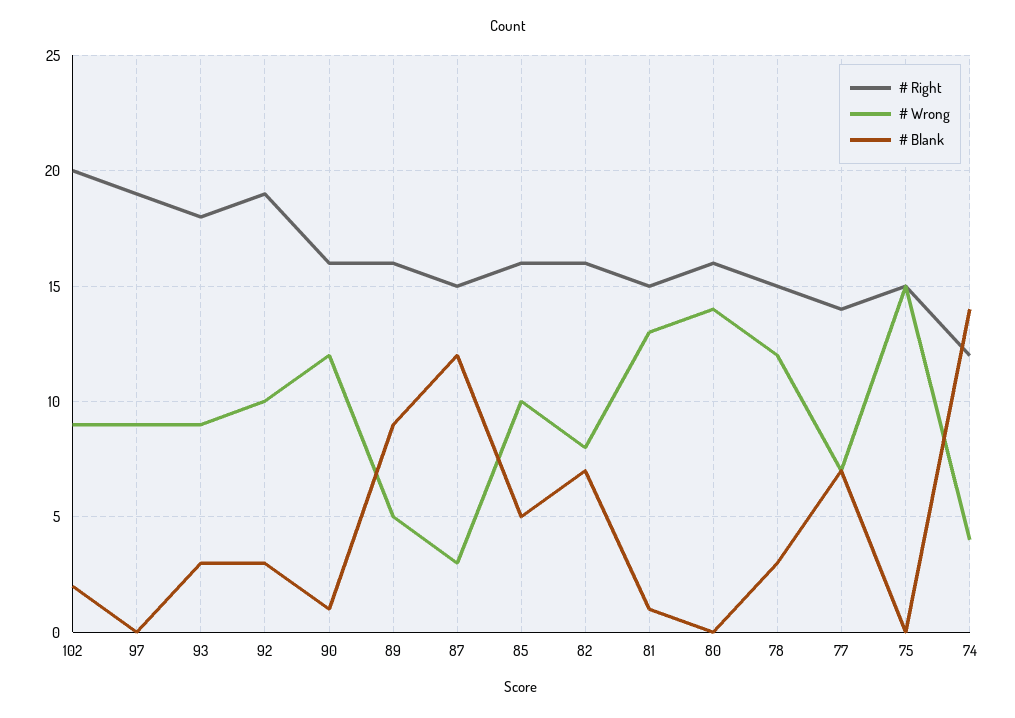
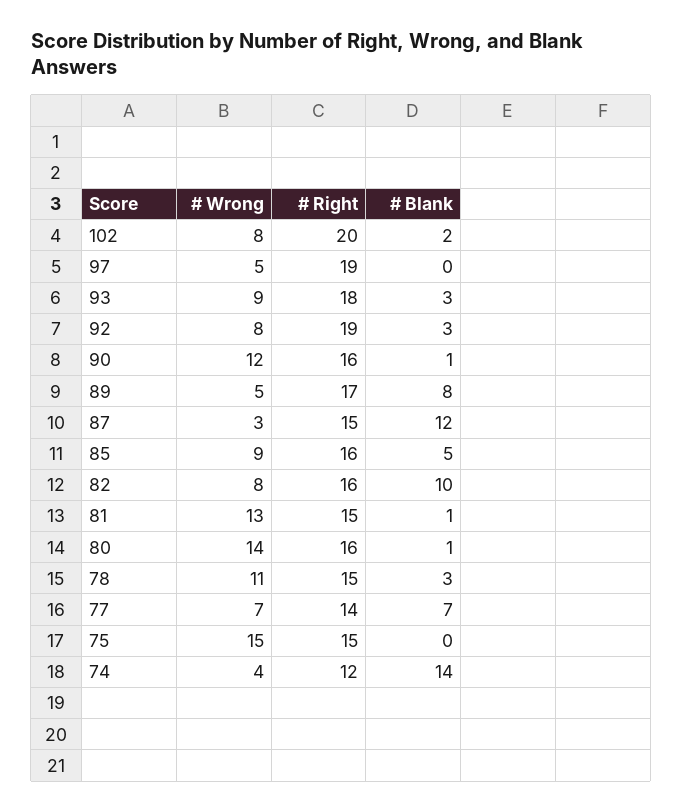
  {
    "# Right": {
      "102": 20,
      "97": 19,
      "93": 18,
      "92": 19,
      "90": 16,
-     "89": 16,
+     "89": 17,
      "87": 15,
      "85": 16,
      "82": 16,
      "81": 15,
      "80": 16,
      "78": 15,
      "77": 14,
      "75": 15,
      "74": 12
    },
    "# Wrong": {
-     "102": 9,
+     "102": 8,
-     "97": 9,
+     "97": 5,
      "93": 9,
-     "92": 10,
+     "92": 8,
      "90": 12,
      "89": 5,
      "87": 3,
-     "85": 10,
+     "85": 9,
      "82": 8,
      "81": 13,
      "80": 14,
-     "78": 12,
+     "78": 11,
      "77": 7,
      "75": 15,
      "74": 4
    },
    "# Blank": {
      "102": 2,
      "97": 0,
      "93": 3,
      "92": 3,
      "90": 1,
-     "89": 9,
+     "89": 8,
      "87": 12,
      "85": 5,
-     "82": 7,
+     "82": 10,
      "81": 1,
-     "80": 0,
+     "80": 1,
      "78": 3,
      "77": 7,
      "75": 0,
      "74": 14
    }
  }

